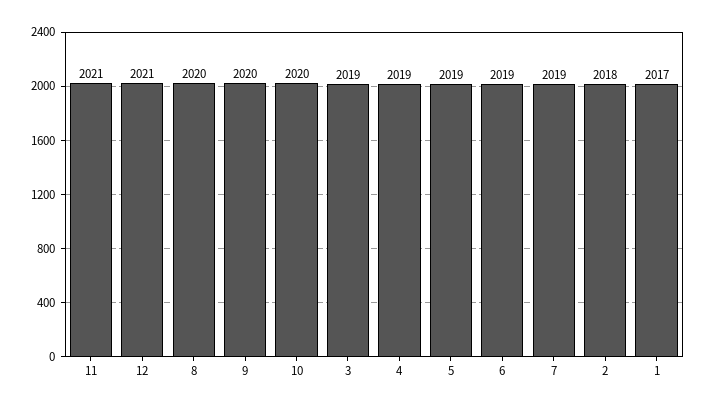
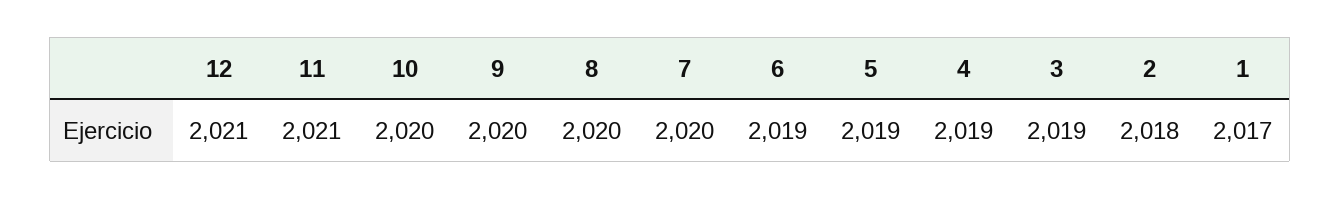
  {
    "11": 2021,
    "12": 2021,
    "8": 2020,
    "9": 2020,
    "10": 2020,
    "3": 2019,
    "4": 2019,
    "5": 2019,
    "6": 2019,
-   "7": 2019,
+   "7": 2020,
    "2": 2018,
    "1": 2017
  }

